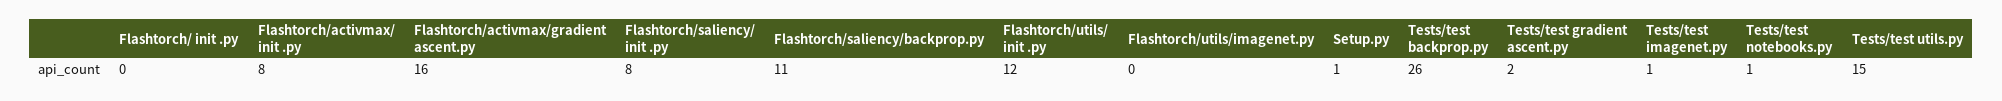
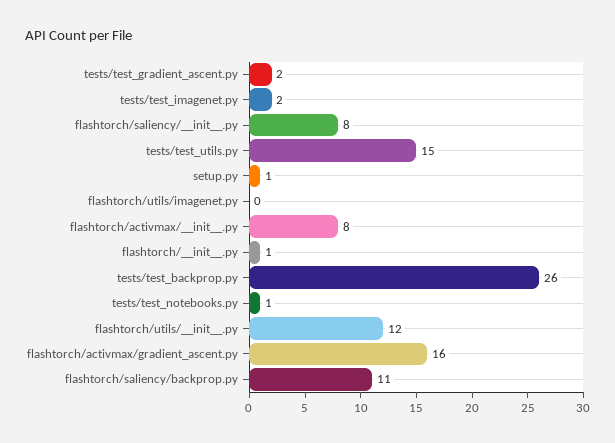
  {
-   "Flashtorch/  init  .py": 0,
+   "Flashtorch/  init  .py": 1,
    "Flashtorch/activmax/  init  .py": 8,
    "Flashtorch/activmax/gradient ascent.py": 16,
    "Flashtorch/saliency/  init  .py": 8,
    "Flashtorch/saliency/backprop.py": 11,
    "Flashtorch/utils/  init  .py": 12,
    "Flashtorch/utils/imagenet.py": 0,
    "Setup.py": 1,
    "Tests/test backprop.py": 26,
    "Tests/test gradient ascent.py": 2,
-   "Tests/test imagenet.py": 1,
+   "Tests/test imagenet.py": 2,
    "Tests/test notebooks.py": 1,
    "Tests/test utils.py": 15
  }

